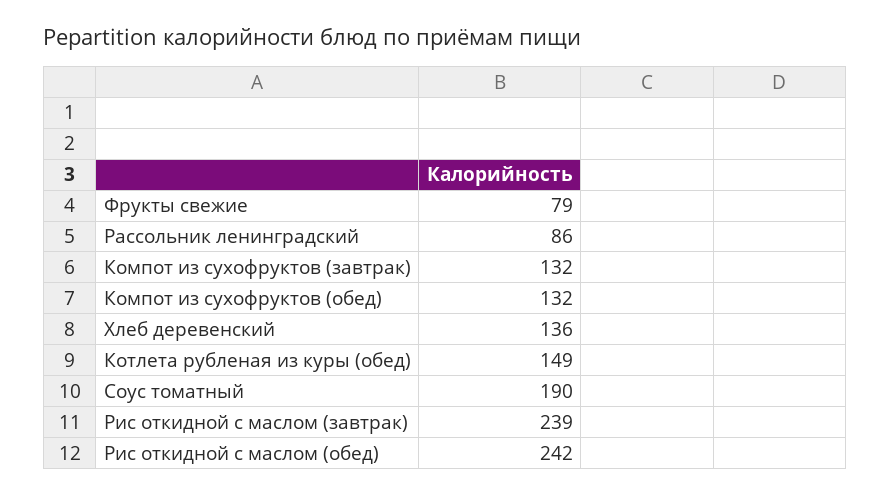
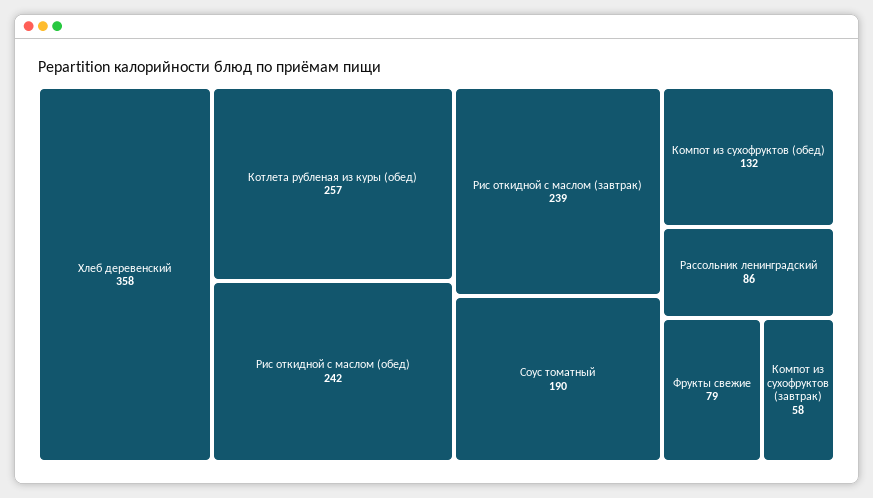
  {
    "Фрукты свежие": 79,
    "Рассольник ленинградский": 86,
-   "Компот из сухофруктов (завтрак)": 132,
+   "Компот из сухофруктов (завтрак)": 58,
    "Компот из сухофруктов (обед)": 132,
-   "Хлеб деревенский": 136,
+   "Хлеб деревенский": 358,
-   "Котлета рубленая из куры (обед)": 149,
+   "Котлета рубленая из куры (обед)": 257,
    "Соус томатный": 190,
    "Рис откидной с маслом (завтрак)": 239,
    "Рис откидной с маслом (обед)": 242
  }

